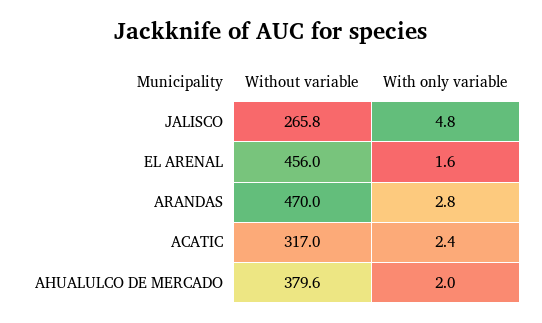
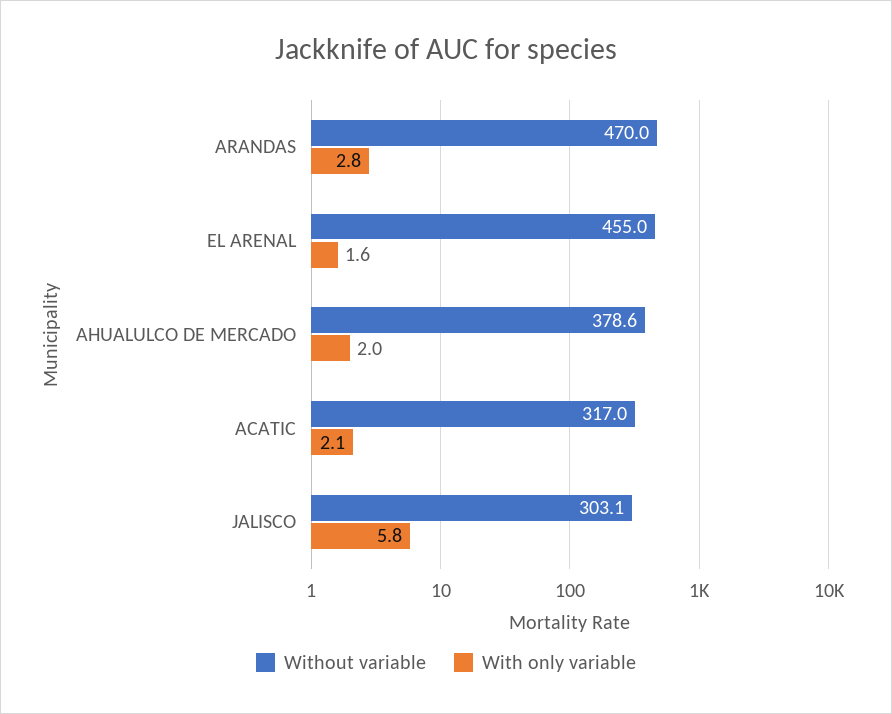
  {
    "Without variable": {
-     "JALISCO": 265.8,
+     "JALISCO": 303.1,
-     "EL ARENAL": 456,
+     "EL ARENAL": 455,
      "ARANDAS": 470,
      "ACATIC": 317,
-     "AHUALULCO DE MERCADO": 379.6
+     "AHUALULCO DE MERCADO": 378.6
    },
    "With only variable": {
-     "JALISCO": 4.8,
+     "JALISCO": 5.8,
      "EL ARENAL": 1.6,
      "ARANDAS": 2.8,
-     "ACATIC": 2.4,
+     "ACATIC": 2.1,
      "AHUALULCO DE MERCADO": 2
    }
  }

